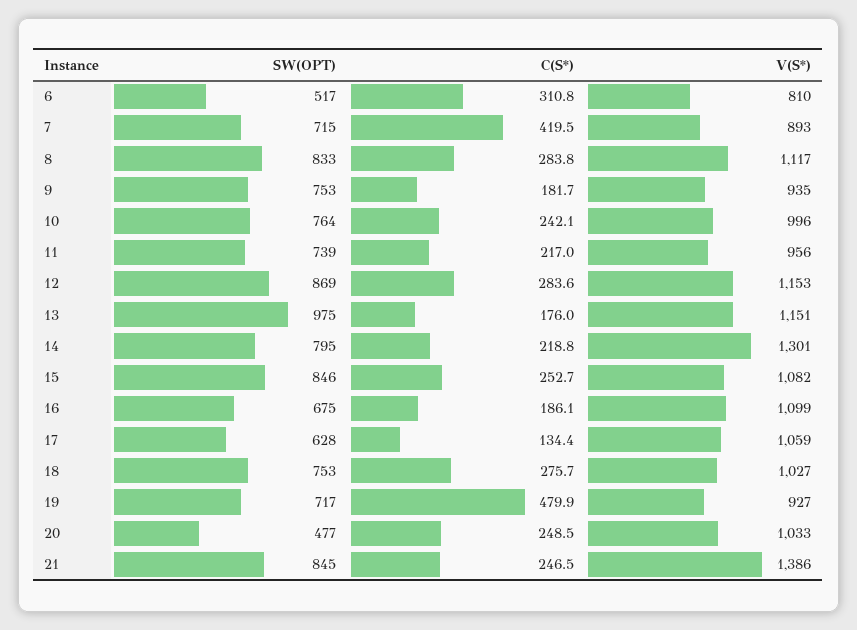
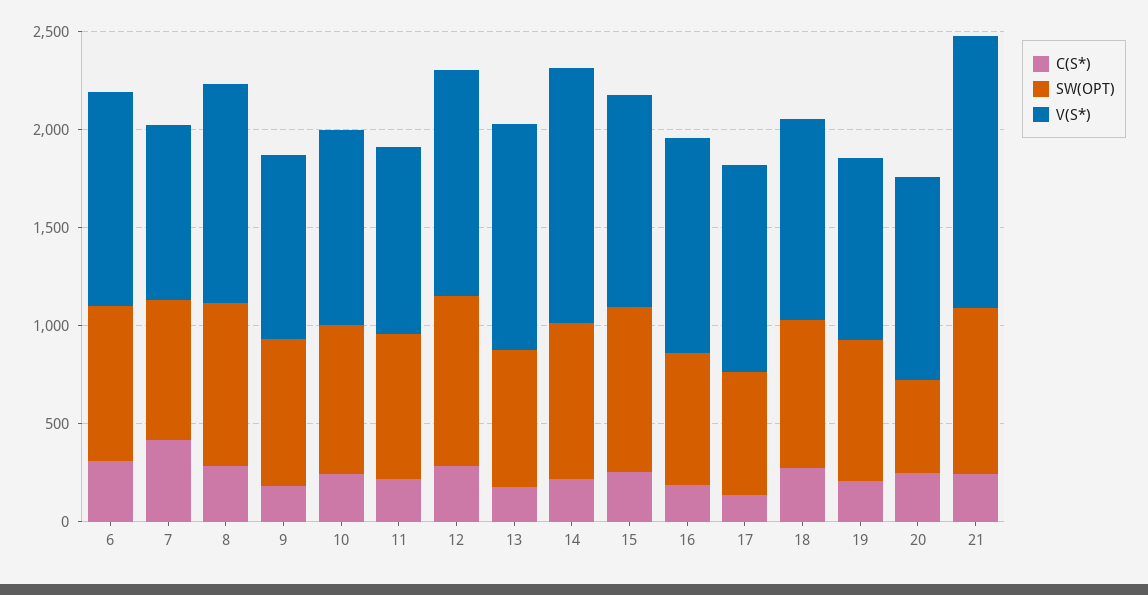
  {
    "SW(OPT)": {
-     "6": 517,
+     "6": 800,
      "7": 715,
      "8": 833,
      "9": 753,
      "10": 764,
      "11": 739,
      "12": 869,
-     "13": 975,
+     "13": 700,
      "14": 795,
      "15": 846,
      "16": 675,
      "17": 628,
      "18": 753,
      "19": 717,
      "20": 477,
      "21": 845
    },
    "C(S*)": {
      "6": 310.8,
      "7": 419.5,
      "8": 283.8,
      "9": 181.7,
      "10": 242.1,
      "11": 217,
      "12": 283.6,
      "13": 176,
      "14": 218.8,
      "15": 252.7,
      "16": 186.1,
      "17": 134.4,
      "18": 275.7,
-     "19": 479.9,
+     "19": 200,
      "20": 248.5,
      "21": 246.5
    },
    "V(S*)": {
-     "6": 810,
+     "6": 1100,
      "7": 893,
      "8": 1117,
      "9": 935,
      "10": 996,
      "11": 956,
      "12": 1153,
      "13": 1151,
      "14": 1301,
      "15": 1082,
      "16": 1099,
      "17": 1059,
      "18": 1027,
      "19": 927,
      "20": 1033,
      "21": 1386
    }
  }

